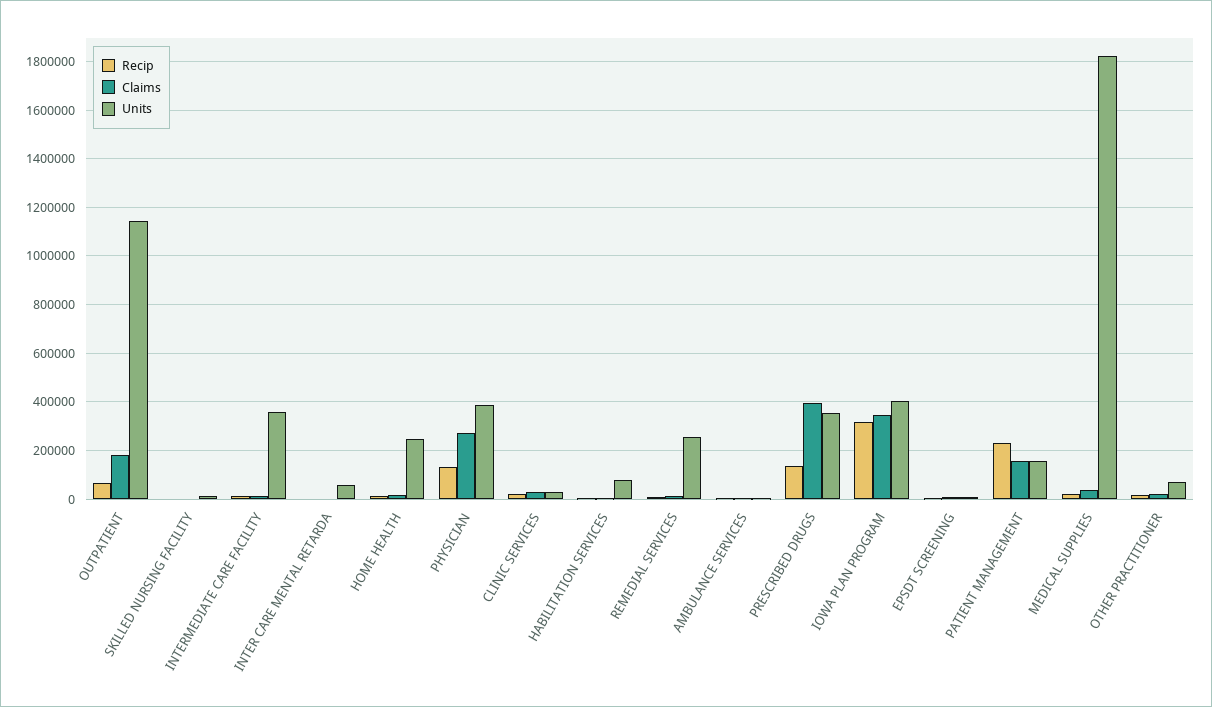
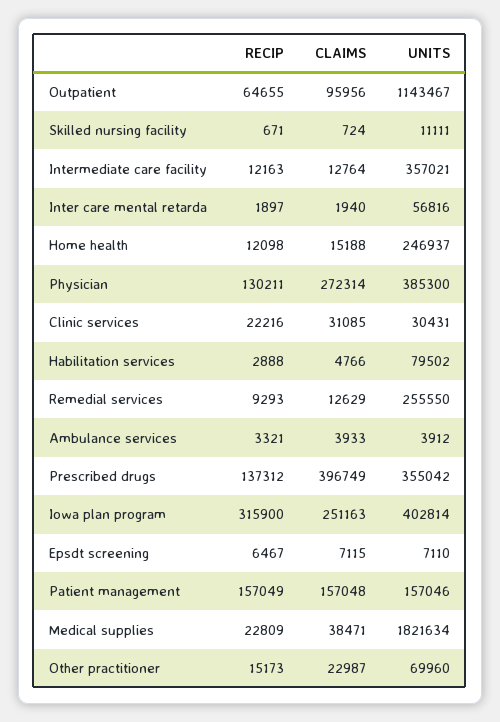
  {
    "Recip": {
      "OUTPATIENT": 64655,
      "SKILLED NURSING FACILITY": 671,
      "INTERMEDIATE CARE FACILITY": 12163,
      "INTER CARE MENTAL RETARDA": 1897,
      "HOME HEALTH": 12098,
      "PHYSICIAN": 130211,
      "CLINIC SERVICES": 22216,
      "HABILITATION SERVICES": 2888,
      "REMEDIAL SERVICES": 9293,
      "AMBULANCE SERVICES": 3321,
      "PRESCRIBED DRUGS": 137312,
      "IOWA PLAN PROGRAM": 315900,
      "EPSDT SCREENING": 6467,
-     "PATIENT MANAGEMENT": 225000,
+     "PATIENT MANAGEMENT": 157049,
      "MEDICAL SUPPLIES": 22809,
      "OTHER PRACTITIONER": 15173
    },
    "Claims": {
-     "OUTPATIENT": 175000,
+     "OUTPATIENT": 95956,
      "SKILLED NURSING FACILITY": 724,
      "INTERMEDIATE CARE FACILITY": 12764,
      "INTER CARE MENTAL RETARDA": 1940,
      "HOME HEALTH": 15188,
      "PHYSICIAN": 272314,
      "CLINIC SERVICES": 31085,
      "HABILITATION SERVICES": 4766,
      "REMEDIAL SERVICES": 12629,
      "AMBULANCE SERVICES": 3933,
      "PRESCRIBED DRUGS": 396749,
-     "IOWA PLAN PROGRAM": 350000,
+     "IOWA PLAN PROGRAM": 251163,
      "EPSDT SCREENING": 7115,
      "PATIENT MANAGEMENT": 157048,
      "MEDICAL SUPPLIES": 38471,
      "OTHER PRACTITIONER": 22987
    },
    "Units": {
      "OUTPATIENT": 1143467,
      "SKILLED NURSING FACILITY": 11111,
      "INTERMEDIATE CARE FACILITY": 357021,
      "INTER CARE MENTAL RETARDA": 56816,
      "HOME HEALTH": 246937,
      "PHYSICIAN": 385300,
      "CLINIC SERVICES": 30431,
      "HABILITATION SERVICES": 79502,
      "REMEDIAL SERVICES": 255550,
      "AMBULANCE SERVICES": 3912,
      "PRESCRIBED DRUGS": 355042,
      "IOWA PLAN PROGRAM": 402814,
      "EPSDT SCREENING": 7110,
      "PATIENT MANAGEMENT": 157046,
      "MEDICAL SUPPLIES": 1821634,
      "OTHER PRACTITIONER": 69960
    }
  }

